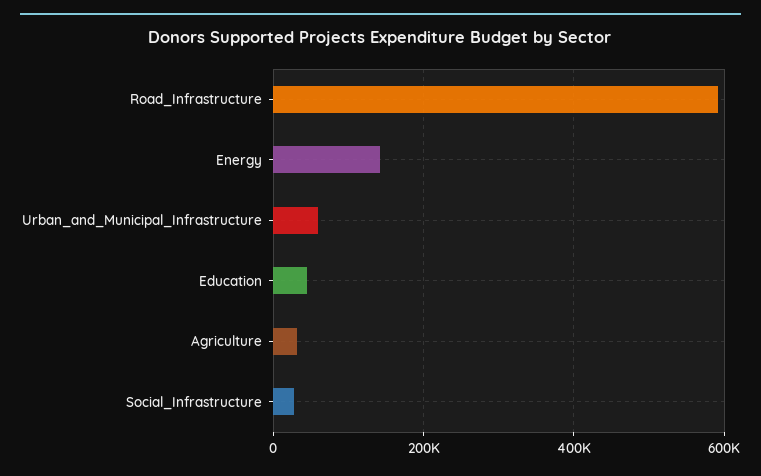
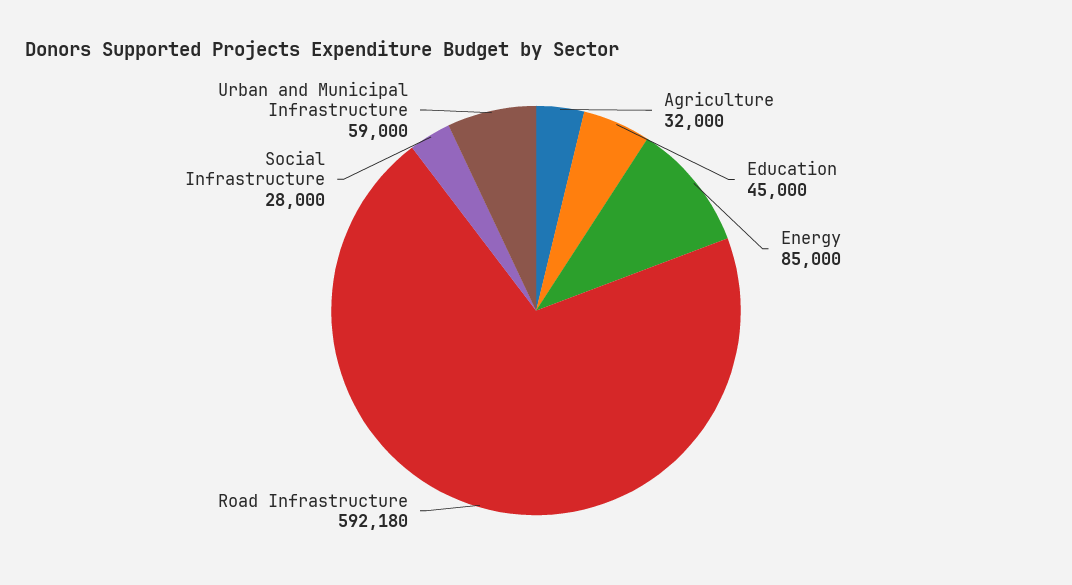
  {
    "Road_Infrastructure": 592180,
-   "Energy": 140000,
+   "Energy": 85000,
    "Urban_and_Municipal_Infrastructure": 59000,
    "Education": 45000,
    "Agriculture": 32000,
    "Social_Infrastructure": 28000
  }

